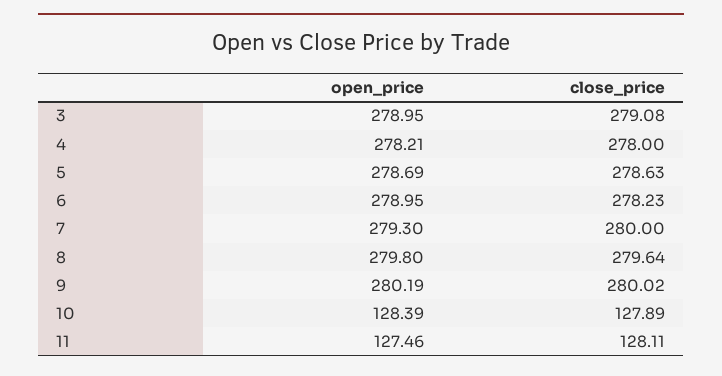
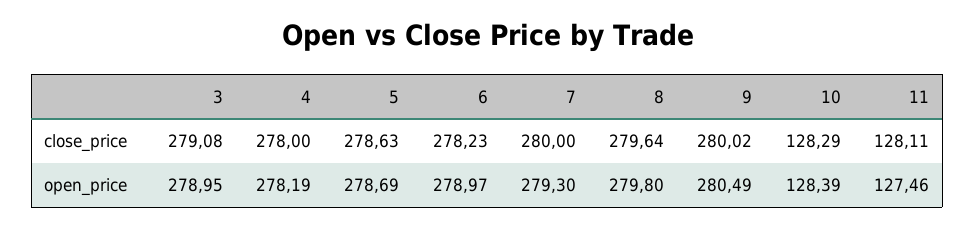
  {
    "open_price": {
      "3": 278.95,
-     "4": 278.21,
+     "4": 278.19,
      "5": 278.69,
-     "6": 278.95,
+     "6": 278.97,
      "7": 279.3,
      "8": 279.8,
-     "9": 280.19,
+     "9": 280.49,
      "10": 128.39,
      "11": 127.46
    },
    "close_price": {
      "3": 279.08,
      "4": 278,
      "5": 278.63,
      "6": 278.23,
      "7": 280,
      "8": 279.64,
      "9": 280.02,
-     "10": 127.89,
+     "10": 128.29,
      "11": 128.11
    }
  }

